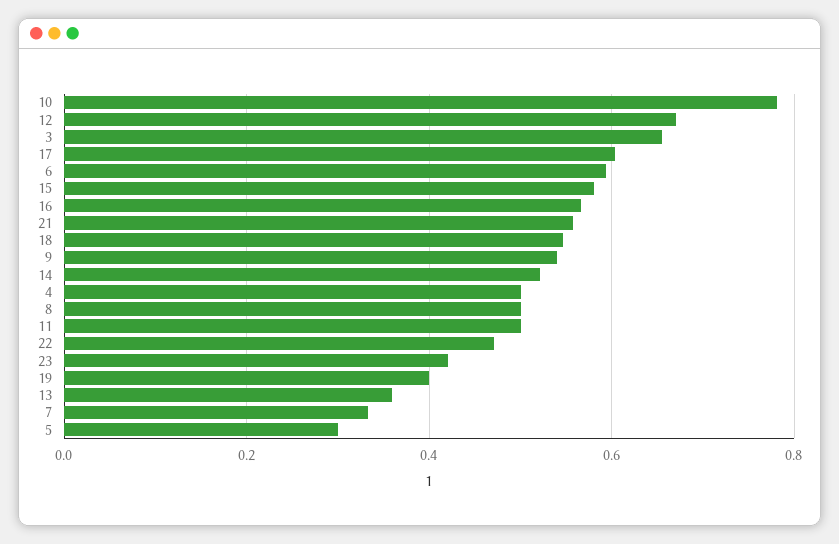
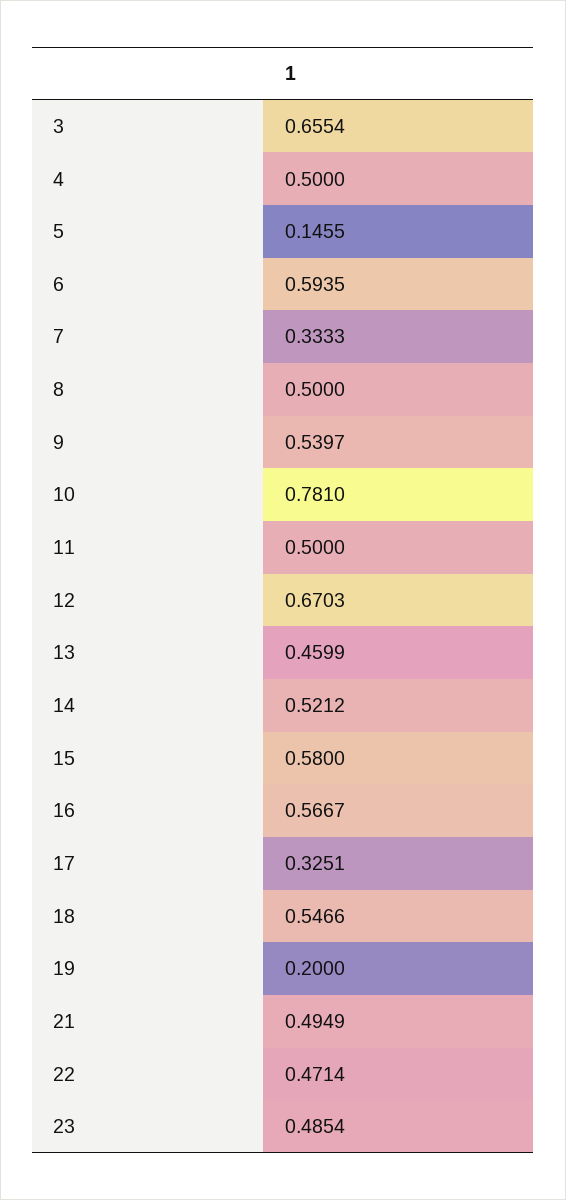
  {
    "10": 0.781,
    "12": 0.6703,
    "3": 0.6554,
-   "17": 0.6,
+   "17": 0.3251,
    "6": 0.5935,
    "15": 0.58,
    "16": 0.5667,
-   "21": 0.56,
+   "21": 0.4949,
    "18": 0.5466,
    "9": 0.5397,
    "14": 0.5212,
    "4": 0.5,
    "8": 0.5,
    "11": 0.5,
    "22": 0.4714,
-   "23": 0.42,
+   "23": 0.4854,
-   "19": 0.4,
+   "19": 0.2,
-   "13": 0.36,
+   "13": 0.4599,
    "7": 0.3333,
-   "5": 0.3
+   "5": 0.1455
  }

